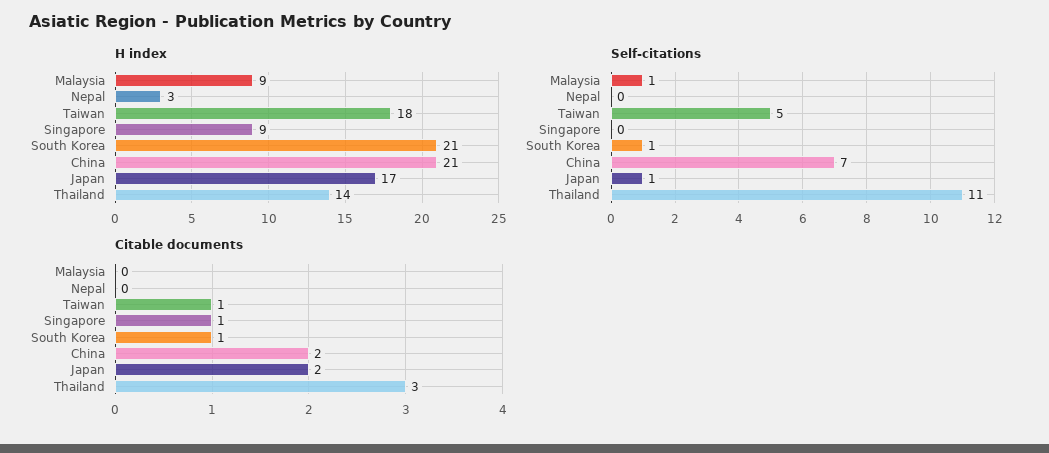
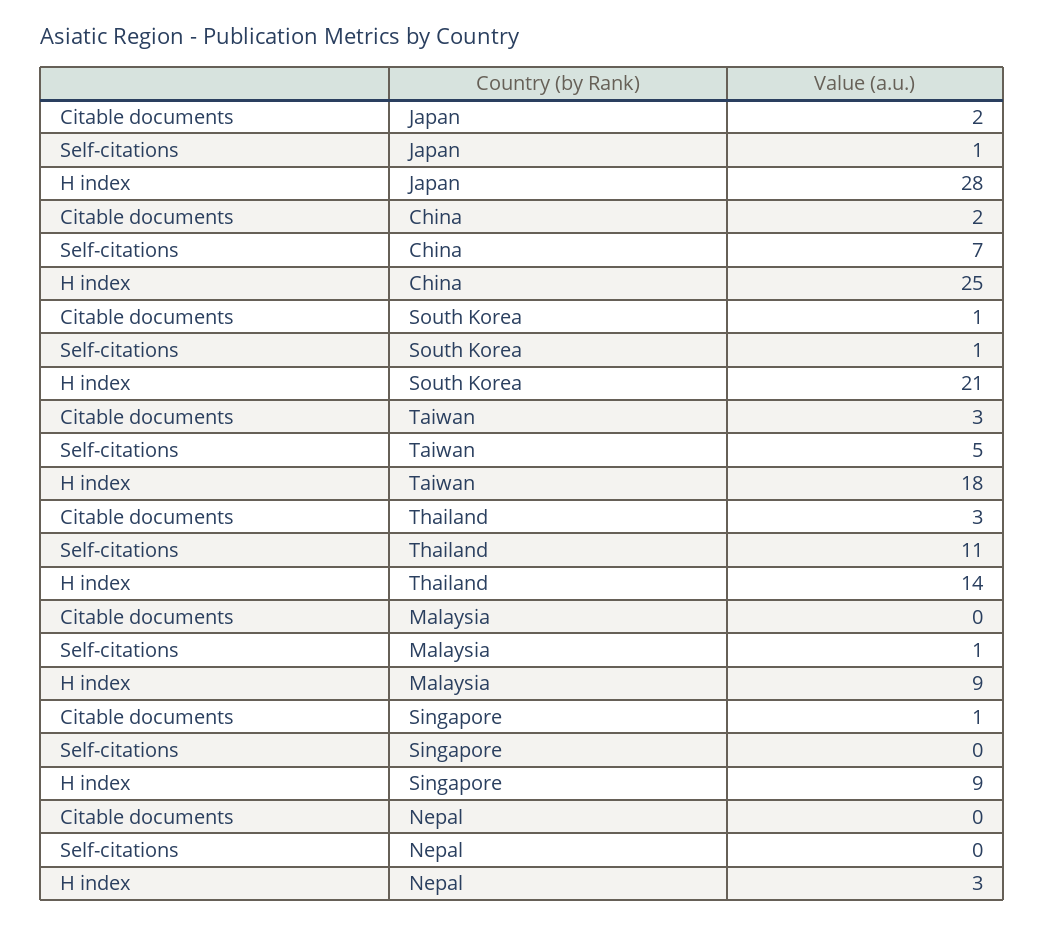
  {
    "H index": {
      "Malaysia": 9,
      "Nepal": 3,
      "Taiwan": 18,
      "Singapore": 9,
      "South Korea": 21,
-     "China": 21,
+     "China": 25,
-     "Japan": 17,
+     "Japan": 28,
      "Thailand": 14
    },
    "Self-citations": {
      "Malaysia": 1,
      "Nepal": 0,
      "Taiwan": 5,
      "Singapore": 0,
      "South Korea": 1,
      "China": 7,
      "Japan": 1,
      "Thailand": 11
    },
    "Citable documents": {
      "Malaysia": 0,
      "Nepal": 0,
-     "Taiwan": 1,
+     "Taiwan": 3,
      "Singapore": 1,
      "South Korea": 1,
      "China": 2,
      "Japan": 2,
      "Thailand": 3
    }
  }

